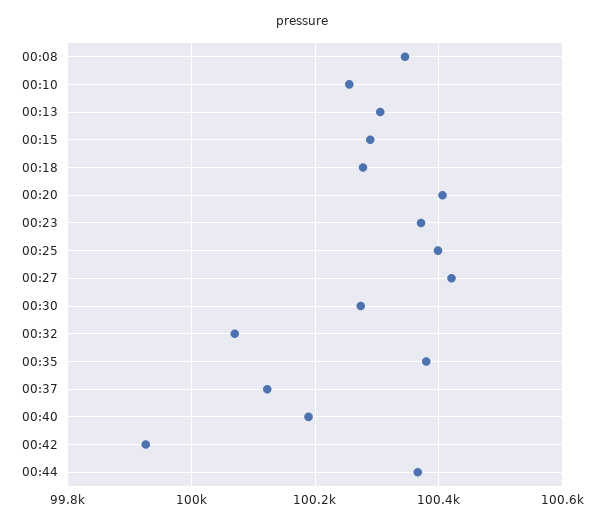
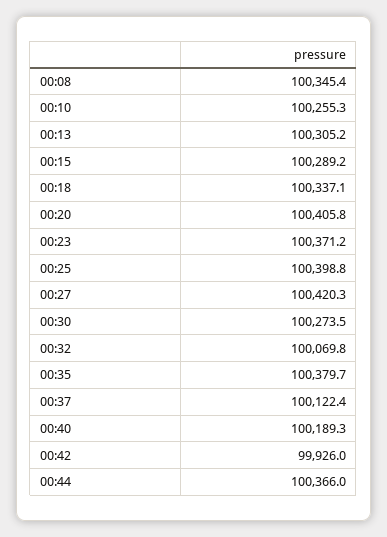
  {
    "00:08": 100345.4,
    "00:10": 100255.3,
    "00:13": 100305.2,
    "00:15": 100289.2,
-   "00:18": 100280,
+   "00:18": 100337.1,
    "00:20": 100405.8,
    "00:23": 100371.2,
    "00:25": 100398.8,
    "00:27": 100420.3,
    "00:30": 100273.5,
    "00:32": 100069.8,
    "00:35": 100379.7,
    "00:37": 100122.4,
    "00:40": 100189.3,
    "00:42": 99926,
    "00:44": 100366
  }

